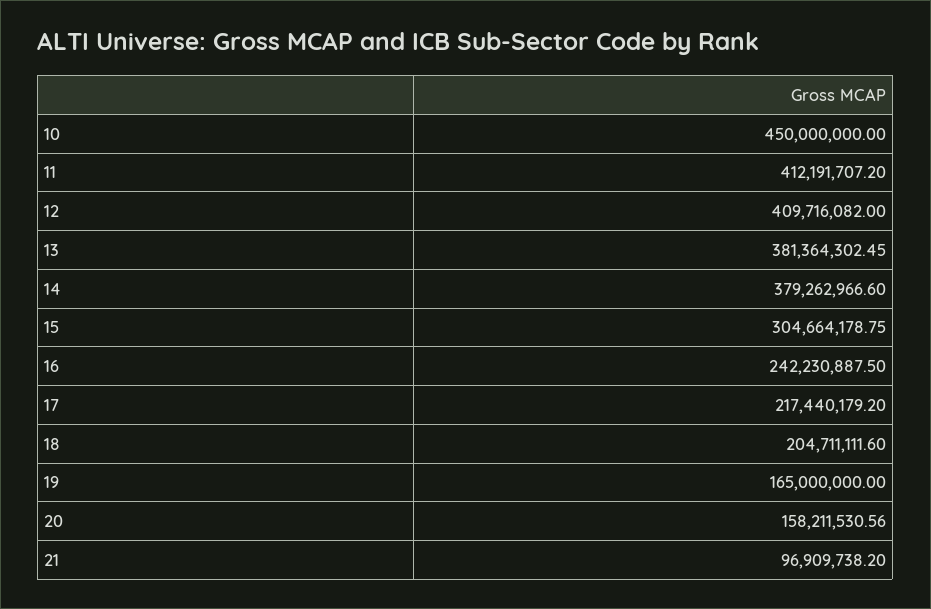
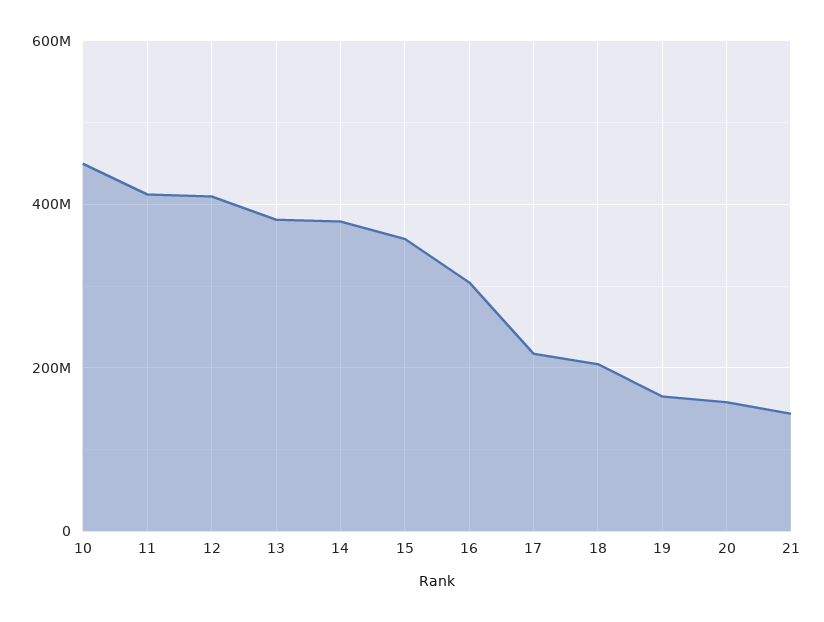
  {
    "10": 450000000,
    "11": 412191707.2,
    "12": 409716082,
    "13": 381364302.45,
    "14": 379262966.6,
-   "15": 304664178.75,
+   "15": 360000000,
-   "16": 242230887.5,
+   "16": 300000000,
    "17": 217440179.2,
    "18": 204711111.6,
    "19": 165000000,
    "20": 158211530.56,
-   "21": 96909738.2
+   "21": 140000000
  }

